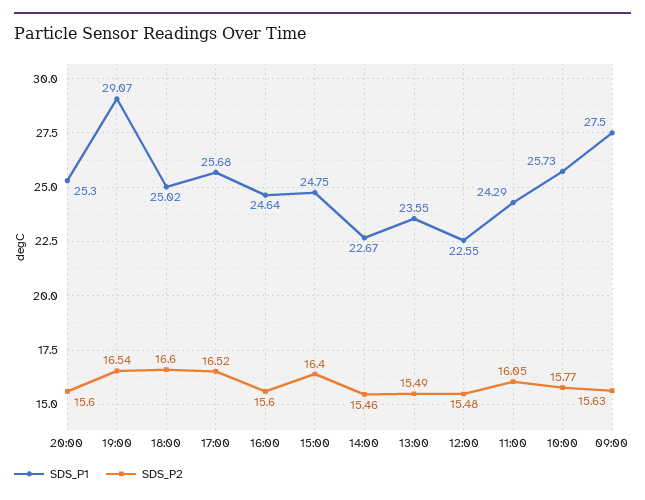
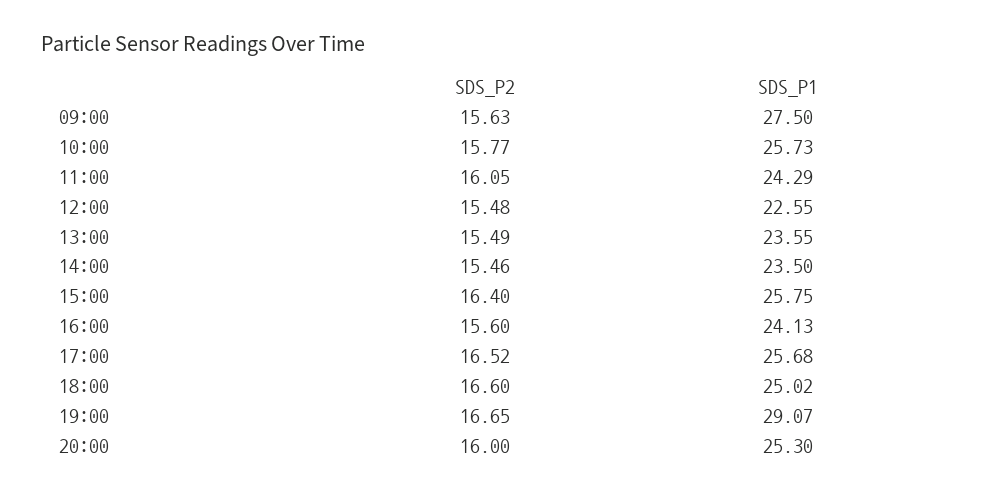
  {
    "SDS_P1": {
      "20:00": 25.3,
      "19:00": 29.07,
      "18:00": 25.02,
      "17:00": 25.68,
-     "16:00": 24.64,
+     "16:00": 24.13,
-     "15:00": 24.75,
+     "15:00": 25.75,
-     "14:00": 22.67,
+     "14:00": 23.5,
      "13:00": 23.55,
      "12:00": 22.55,
      "11:00": 24.29,
      "10:00": 25.73,
      "09:00": 27.5
    },
    "SDS_P2": {
-     "20:00": 15.6,
+     "20:00": 16,
-     "19:00": 16.54,
+     "19:00": 16.65,
      "18:00": 16.6,
      "17:00": 16.52,
      "16:00": 15.6,
      "15:00": 16.4,
      "14:00": 15.46,
      "13:00": 15.49,
      "12:00": 15.48,
      "11:00": 16.05,
      "10:00": 15.77,
      "09:00": 15.63
    }
  }

